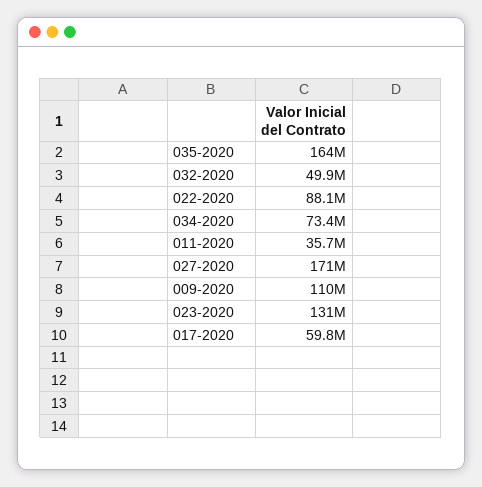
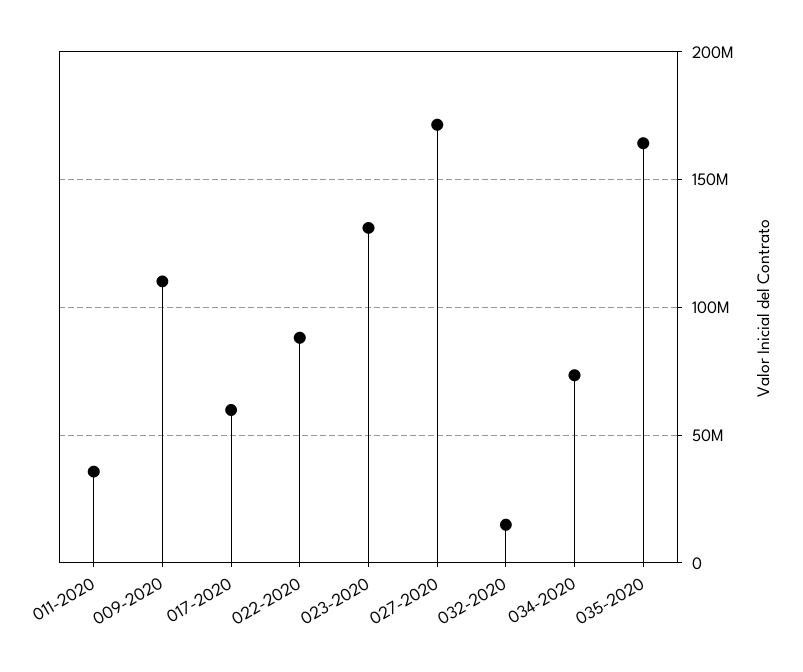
  {
    "035-2020": 164000000,
-   "032-2020": 49900000,
+   "032-2020": 15000000,
    "022-2020": 88100000,
    "034-2020": 73400000,
    "011-2020": 35700000,
    "027-2020": 171000000,
    "009-2020": 110000000,
    "023-2020": 131000000,
    "017-2020": 59800000
  }

